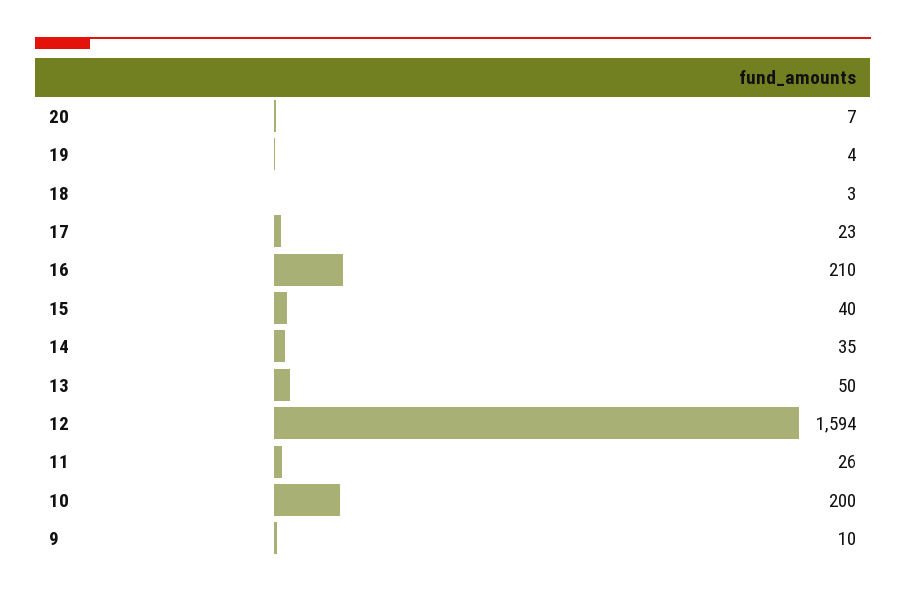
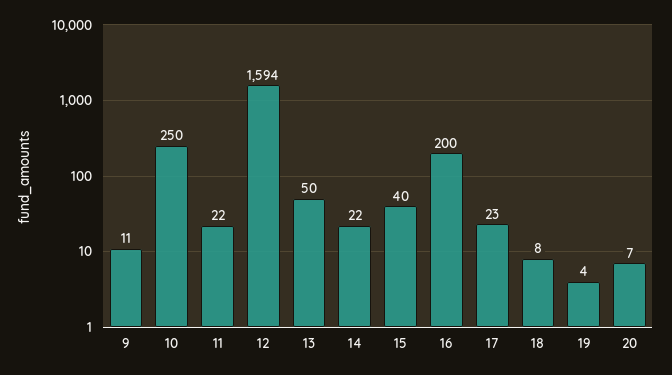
  {
    "20": 7,
    "19": 4,
-   "18": 3,
+   "18": 8,
    "17": 23,
-   "16": 210,
+   "16": 200,
    "15": 40,
-   "14": 35,
+   "14": 22,
    "13": 50,
    "12": 1594,
-   "11": 26,
+   "11": 22,
-   "10": 200,
+   "10": 250,
-   "9": 10
+   "9": 11
  }

